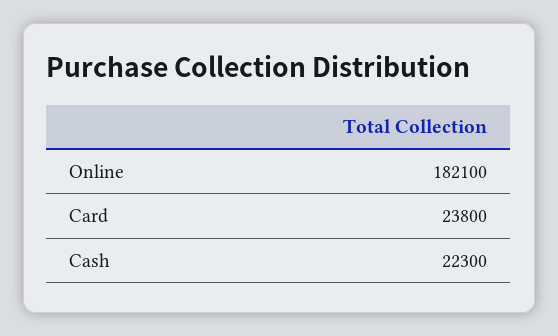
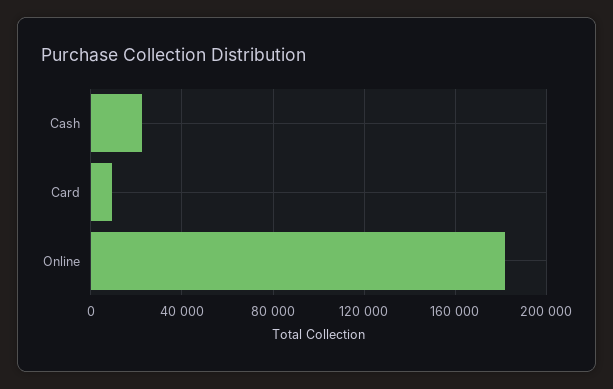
  {
    "Online": 182100,
-   "Card": 23800,
+   "Card": 10000,
    "Cash": 22300
  }

